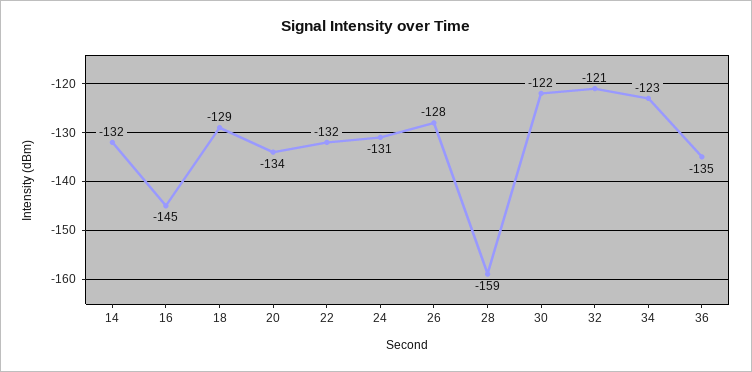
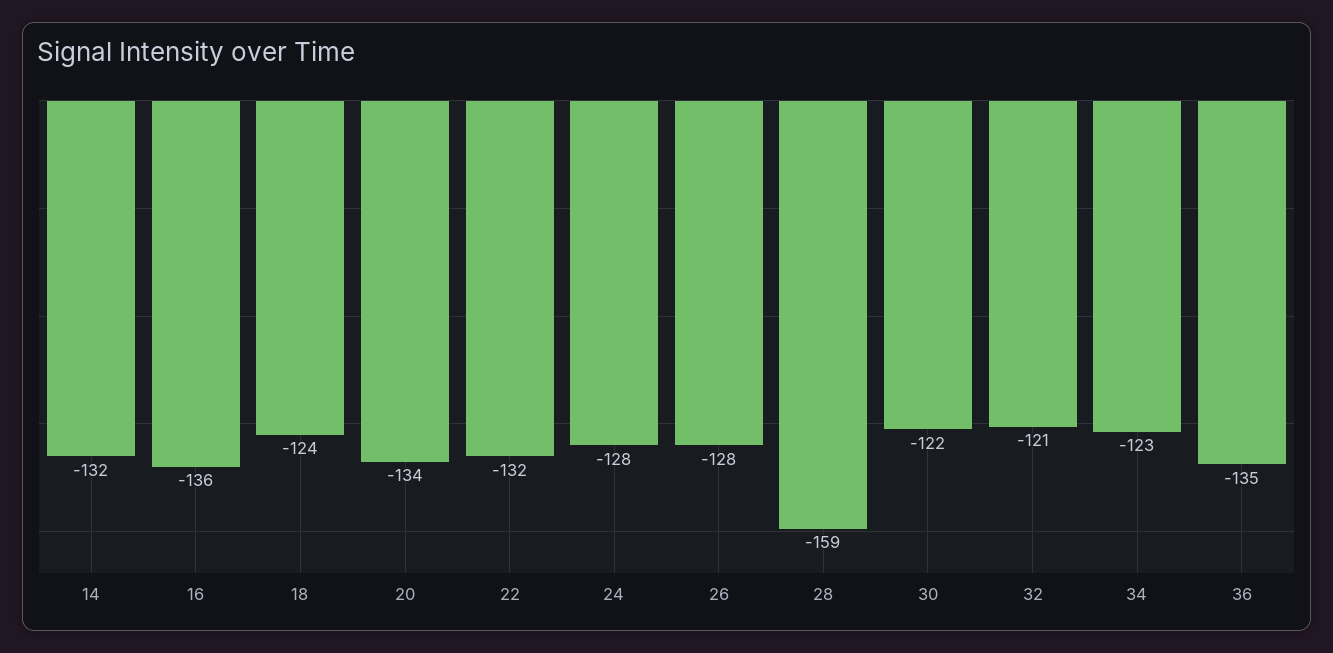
  {
    "14": -132,
-   "16": -145,
+   "16": -136,
-   "18": -129,
+   "18": -124,
    "20": -134,
    "22": -132,
-   "24": -131,
+   "24": -128,
    "26": -128,
    "28": -159,
    "30": -122,
    "32": -121,
    "34": -123,
    "36": -135
  }

